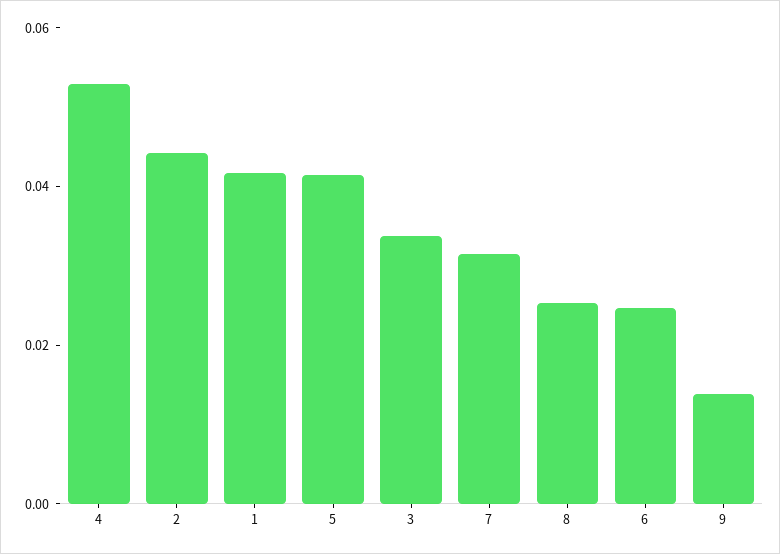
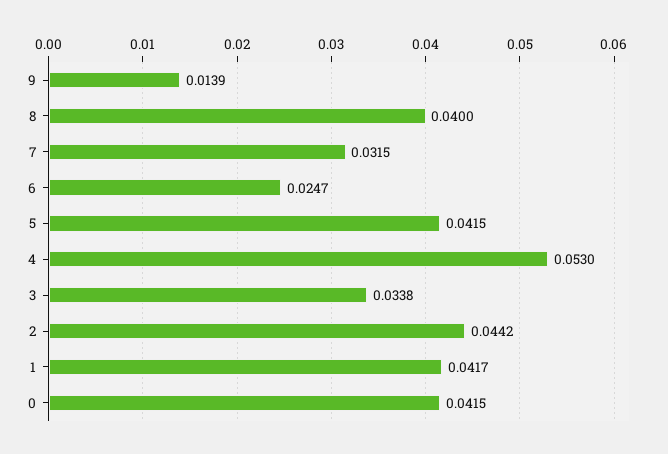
  {
    "4": 0.053,
    "2": 0.0442,
    "1": 0.0417,
    "5": 0.0415,
    "3": 0.0338,
    "7": 0.0315,
-   "8": 0.025,
+   "8": 0.04,
    "6": 0.0247,
-   "9": 0.0139
+   "9": 0.0139,
+   "0": 0.0415
  }

